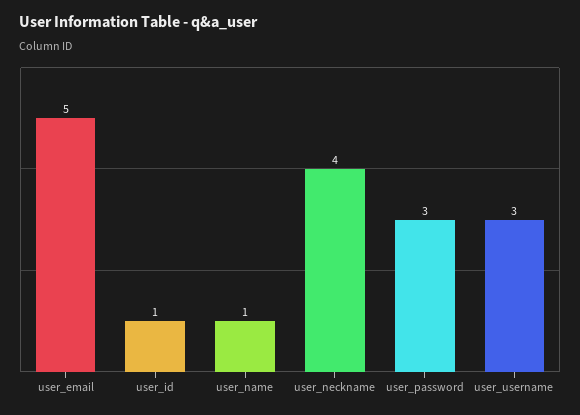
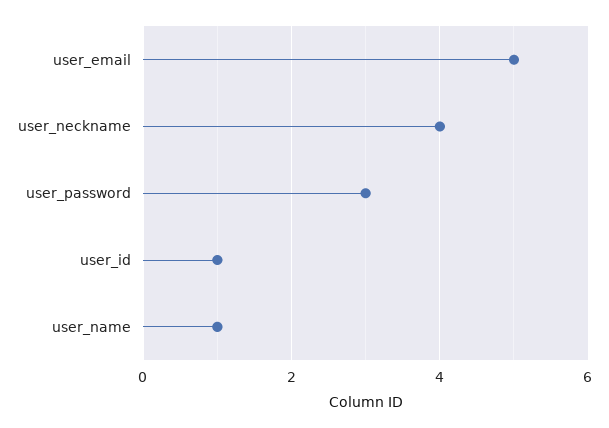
  {
    "user_email": 5,
    "user_id": 1,
    "user_name": 1,
    "user_neckname": 4,
-   "user_password": 3,
+   "user_password": 3
-   "user_username": 3
  }

